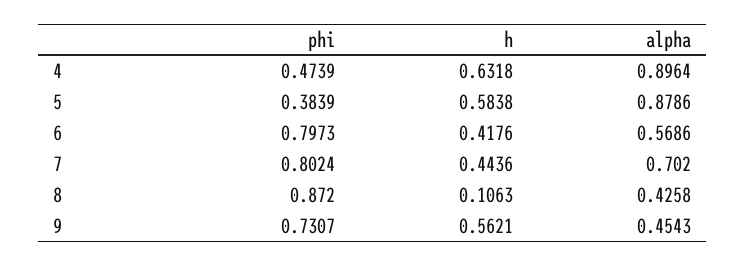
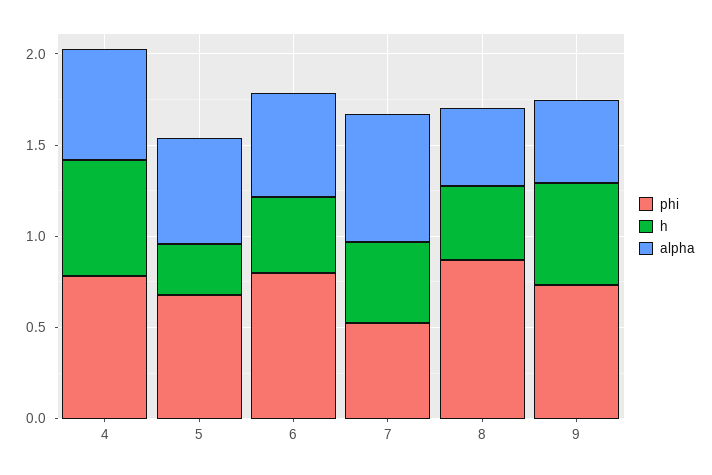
  {
    "phi": {
-     "4": 0.4739,
+     "4": 0.8,
-     "5": 0.3839,
+     "5": 0.7,
      "6": 0.7973,
-     "7": 0.8024,
+     "7": 0.5,
      "8": 0.872,
      "9": 0.7307
    },
    "h": {
      "4": 0.6318,
-     "5": 0.5838,
+     "5": 0.3,
      "6": 0.4176,
      "7": 0.4436,
-     "8": 0.1063,
+     "8": 0.4,
      "9": 0.5621
    },
    "alpha": {
-     "4": 0.8964,
+     "4": 0.6,
-     "5": 0.8786,
+     "5": 0.6,
      "6": 0.5686,
      "7": 0.702,
      "8": 0.4258,
      "9": 0.4543
    }
  }

